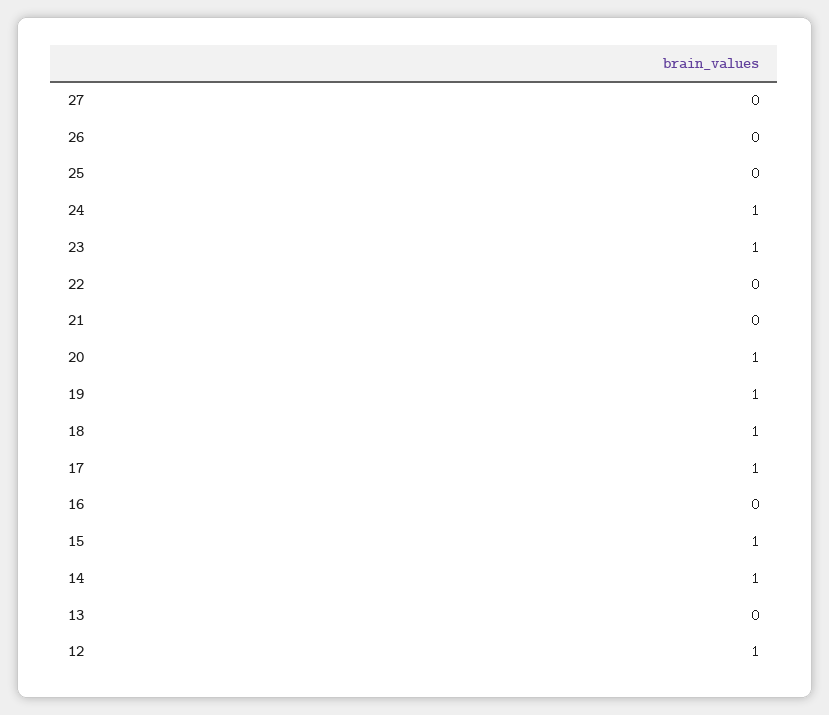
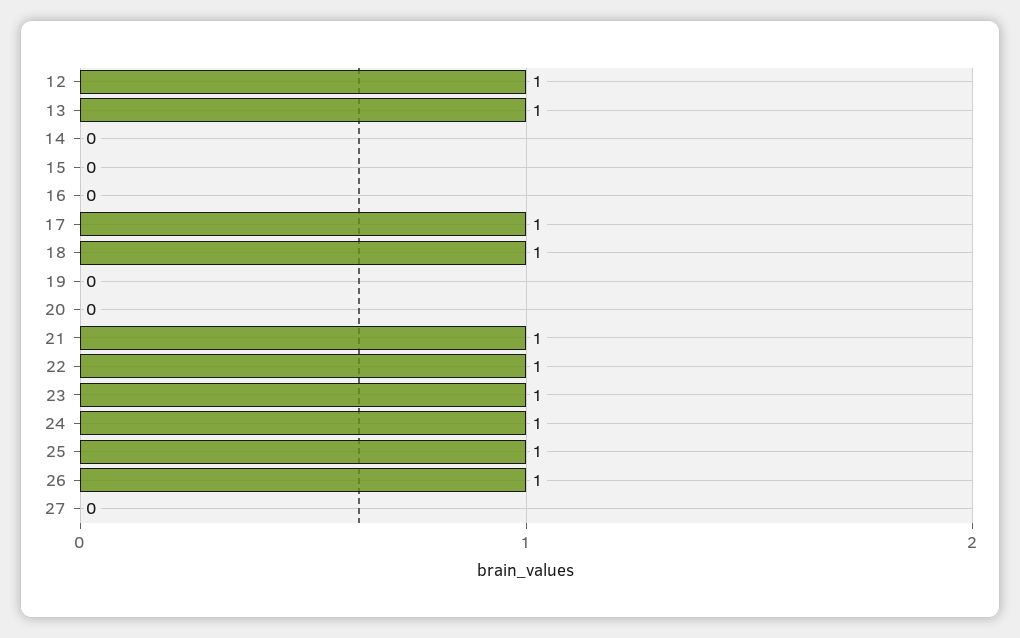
  {
    "27": 0,
-   "26": 0,
+   "26": 1,
-   "25": 0,
+   "25": 1,
    "24": 1,
    "23": 1,
-   "22": 0,
+   "22": 1,
-   "21": 0,
+   "21": 1,
-   "20": 1,
+   "20": 0,
-   "19": 1,
+   "19": 0,
    "18": 1,
    "17": 1,
    "16": 0,
-   "15": 1,
+   "15": 0,
-   "14": 1,
+   "14": 0,
-   "13": 0,
+   "13": 1,
    "12": 1
  }

